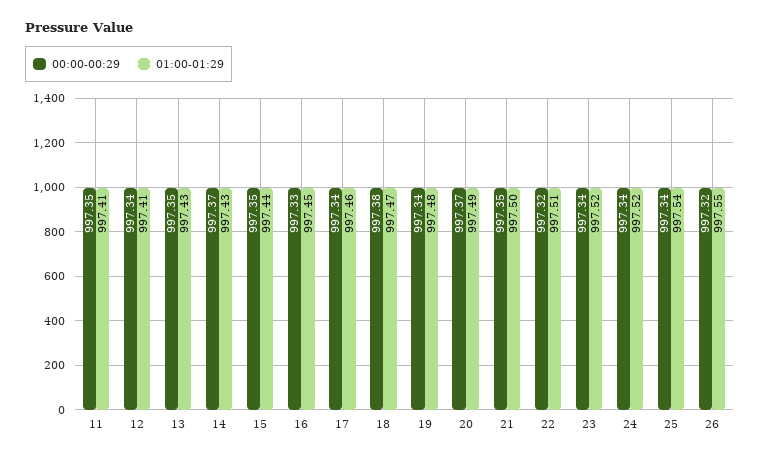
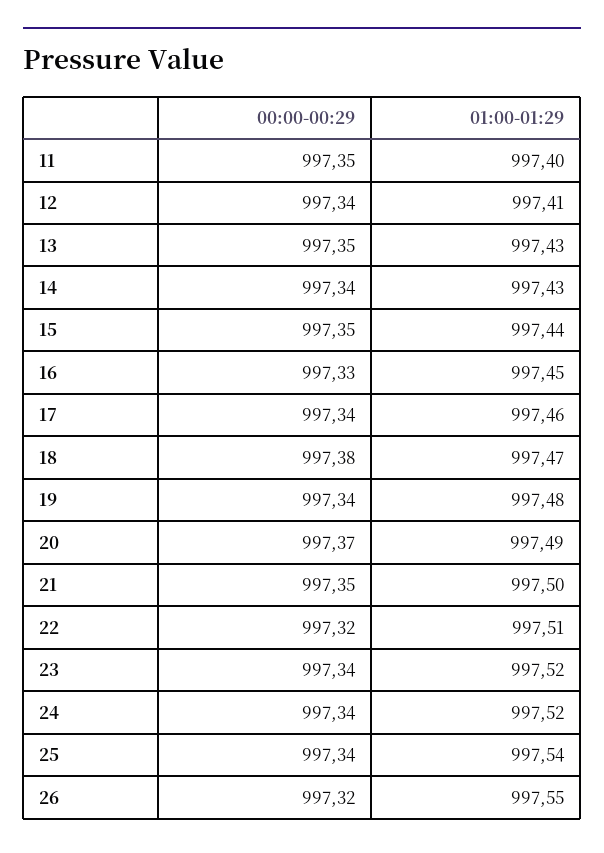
  {
    "00:00-00:29": {
      "11": 997.35,
      "12": 997.34,
      "13": 997.35,
-     "14": 997.37,
+     "14": 997.34,
      "15": 997.35,
      "16": 997.33,
      "17": 997.34,
      "18": 997.38,
      "19": 997.34,
      "20": 997.37,
      "21": 997.35,
      "22": 997.32,
      "23": 997.34,
      "24": 997.34,
      "25": 997.34,
      "26": 997.32
    },
    "01:00-01:29": {
-     "11": 997.41,
+     "11": 997.4,
      "12": 997.41,
      "13": 997.43,
      "14": 997.43,
      "15": 997.44,
      "16": 997.45,
      "17": 997.46,
      "18": 997.47,
      "19": 997.48,
      "20": 997.49,
      "21": 997.5,
      "22": 997.51,
      "23": 997.52,
      "24": 997.52,
      "25": 997.54,
      "26": 997.55
    }
  }

